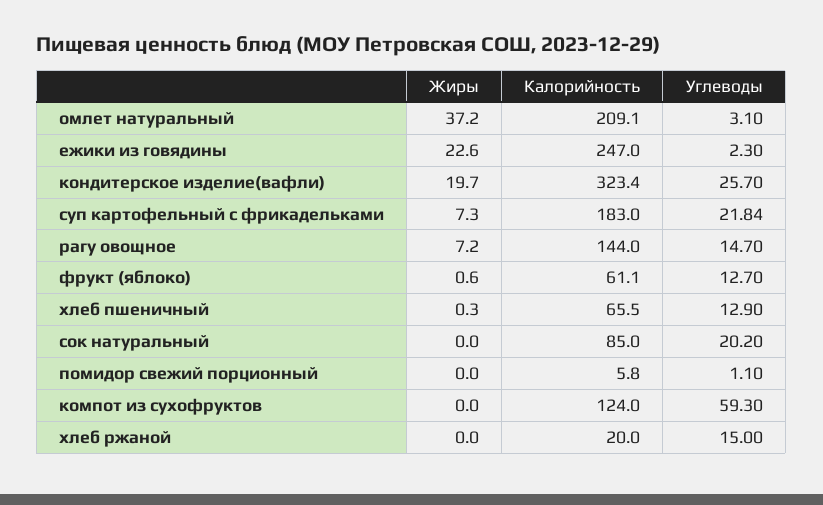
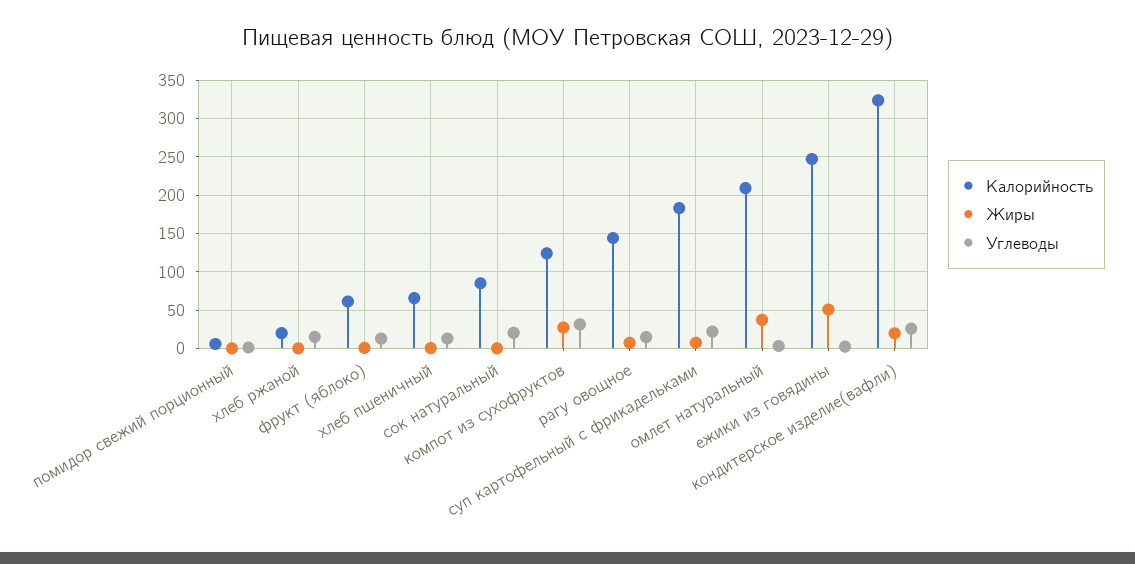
  {
    "Жиры": {
      "омлет натуральный": 37.2,
-     "ежики из говядины": 22.6,
+     "ежики из говядины": 50,
      "кондитерское изделие(вафли)": 19.7,
      "суп картофельный с фрикадельками": 7.3,
      "рагу овощное": 7.2,
      "фрукт (яблоко)": 0.6,
      "хлеб пшеничный": 0.3,
      "сок натуральный": 0,
      "помидор свежий порционный": 0,
-     "компот из сухофруктов": 0,
+     "компот из сухофруктов": 30,
      "хлеб ржаной": 0
    },
    "Калорийность": {
      "омлет натуральный": 209.1,
      "ежики из говядины": 247,
      "кондитерское изделие(вафли)": 323.4,
      "суп картофельный с фрикадельками": 183,
      "рагу овощное": 144,
      "фрукт (яблоко)": 61.1,
      "хлеб пшеничный": 65.5,
      "сок натуральный": 85,
      "помидор свежий порционный": 5.8,
      "компот из сухофруктов": 124,
      "хлеб ржаной": 20
    },
    "Углеводы": {
      "омлет натуральный": 3.1,
      "ежики из говядины": 2.3,
      "кондитерское изделие(вафли)": 25.7,
      "суп картофельный с фрикадельками": 21.84,
      "рагу овощное": 14.7,
      "фрукт (яблоко)": 12.7,
      "хлеб пшеничный": 12.9,
      "сок натуральный": 20.2,
      "помидор свежий порционный": 1.1,
-     "компот из сухофруктов": 59.3,
+     "компот из сухофруктов": 30,
      "хлеб ржаной": 15
    }
  }

